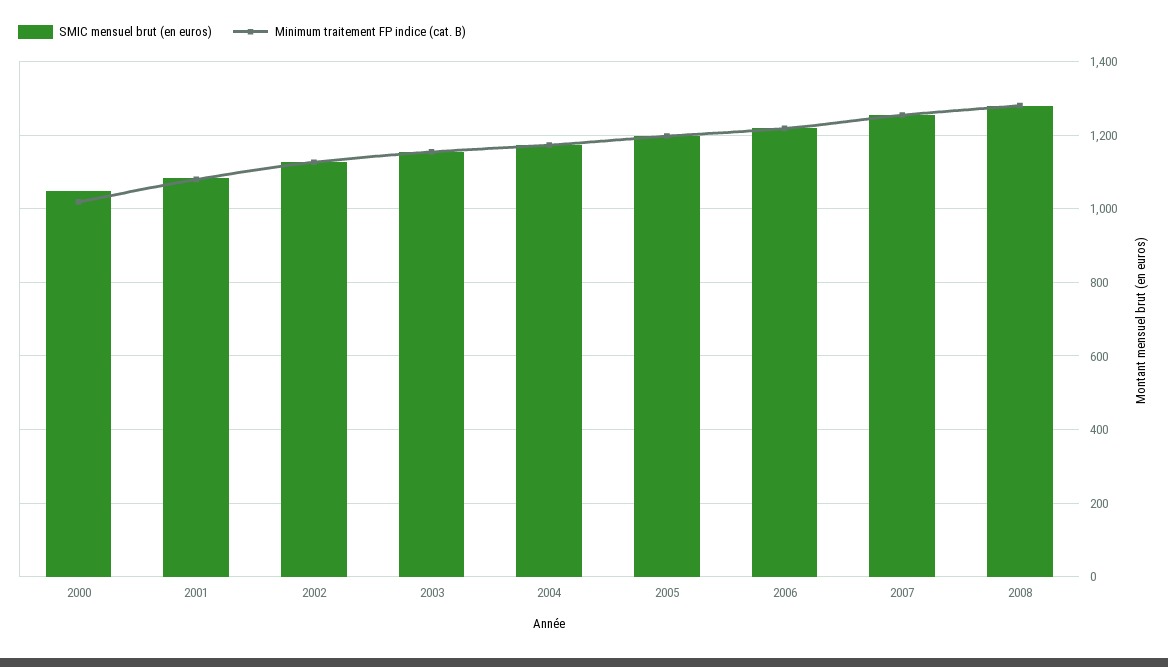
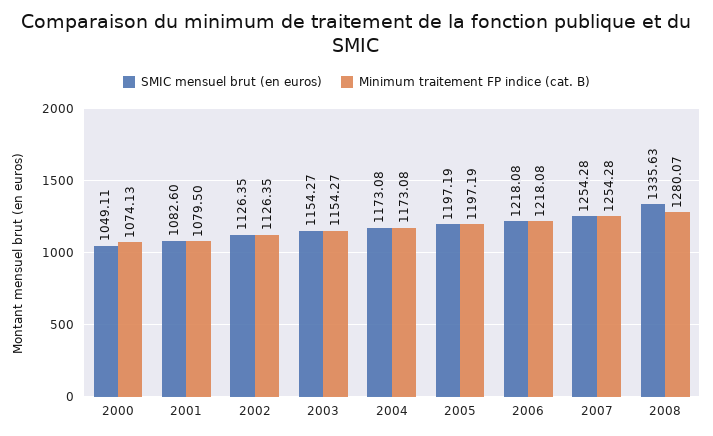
  {
    "SMIC mensuel brut (en euros)": {
      "2000": 1049.11,
      "2001": 1082.6,
      "2002": 1126.35,
      "2003": 1154.27,
      "2004": 1173.08,
      "2005": 1197.19,
      "2006": 1218.08,
      "2007": 1254.28,
-     "2008": 1280
+     "2008": 1335.63
    },
    "Minimum traitement FP indice (cat. B)": {
-     "2000": 1020,
+     "2000": 1074.13,
      "2001": 1079.5,
      "2002": 1126.35,
      "2003": 1154.27,
      "2004": 1173.08,
      "2005": 1197.19,
      "2006": 1218.08,
      "2007": 1254.28,
      "2008": 1280.07
    }
  }

